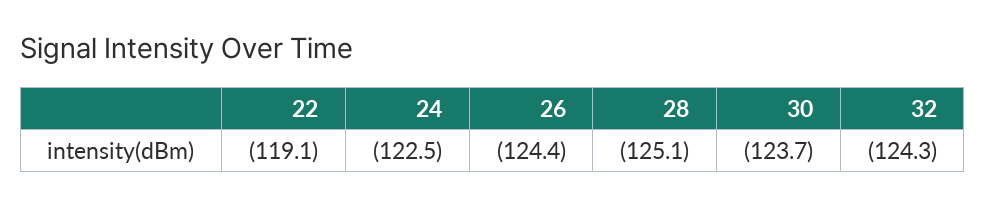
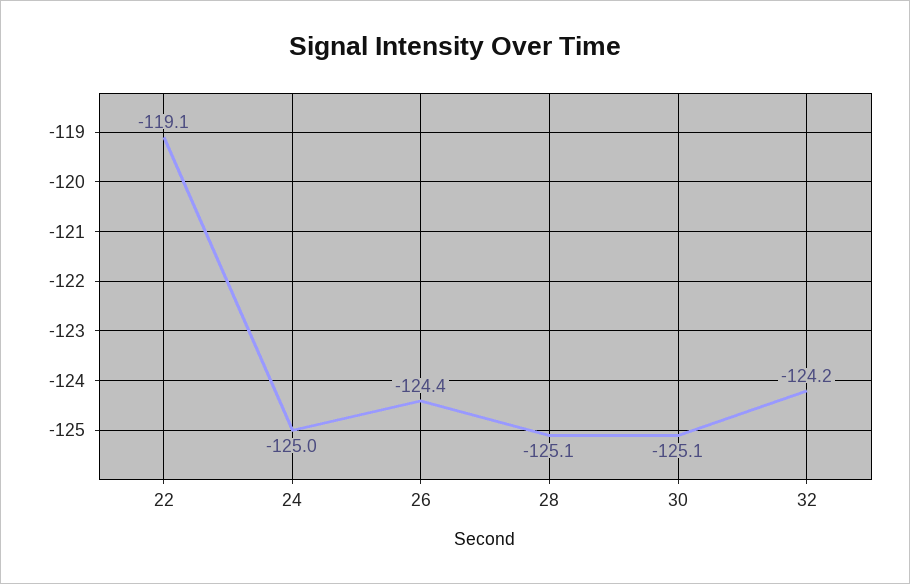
  {
    "22": -119.1,
-   "24": -122.5,
+   "24": -125,
    "26": -124.4,
    "28": -125.1,
-   "30": -123.7,
+   "30": -125.1,
-   "32": -124.3
+   "32": -124.2
  }

